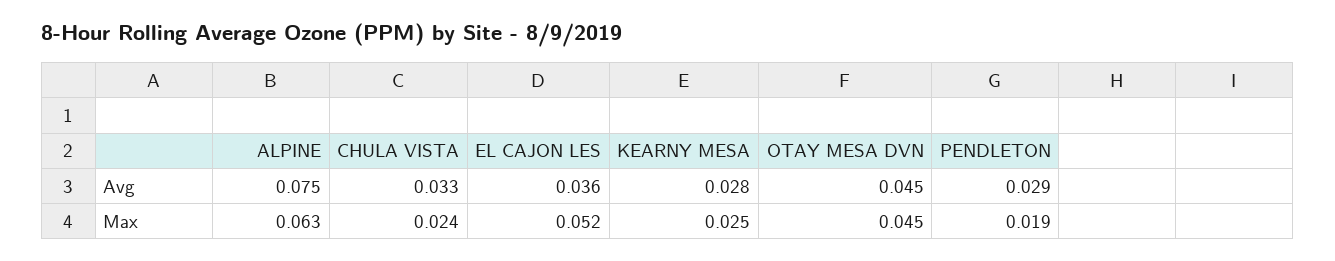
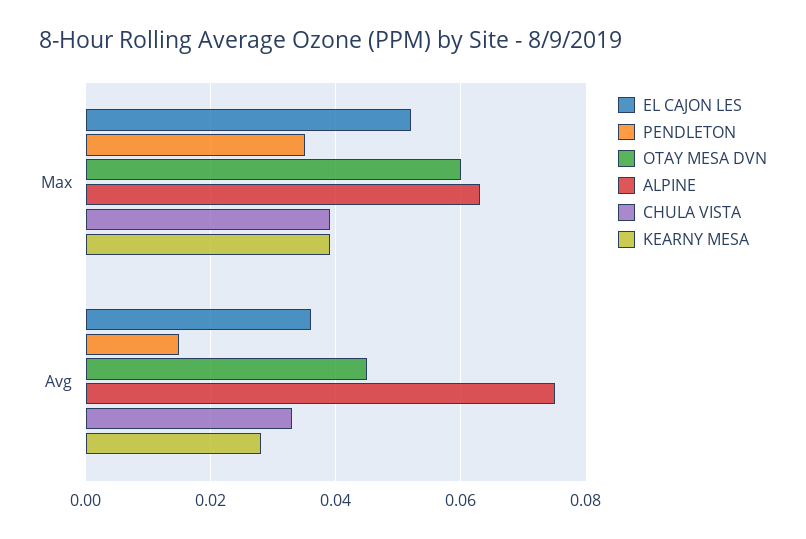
  {
    "ALPINE": {
      "Avg": 0.075,
      "Max": 0.063
    },
    "CHULA VISTA": {
      "Avg": 0.033,
-     "Max": 0.024
+     "Max": 0.04
    },
    "EL CAJON LES": {
      "Avg": 0.036,
      "Max": 0.052
    },
    "KEARNY MESA": {
      "Avg": 0.028,
-     "Max": 0.025
+     "Max": 0.04
    },
    "OTAY MESA DVN": {
      "Avg": 0.045,
-     "Max": 0.045
+     "Max": 0.06
    },
    "PENDLETON": {
-     "Avg": 0.029,
+     "Avg": 0.015,
-     "Max": 0.019
+     "Max": 0.035
    }
  }

